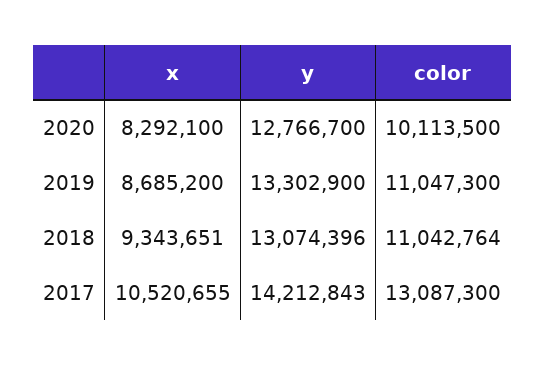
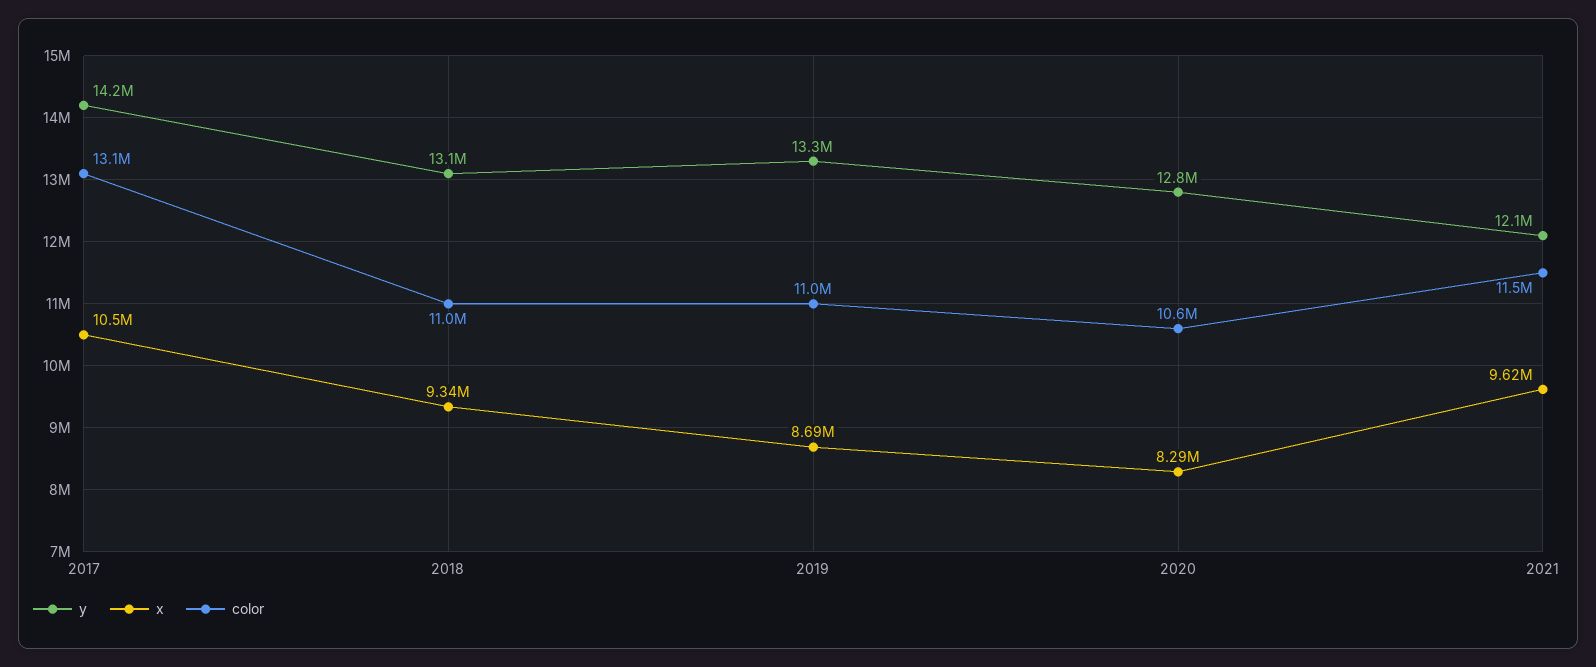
  {
    "x": {
      "2020": 8292100,
      "2019": 8685200,
      "2018": 9343651,
-     "2017": 10520655
+     "2017": 10520655,
+     "2021": 9620000
    },
    "y": {
      "2020": 12766700,
      "2019": 13302900,
      "2018": 13074396,
-     "2017": 14212843
+     "2017": 14212843,
+     "2021": 12100000
    },
    "color": {
-     "2020": 10113500,
+     "2020": 10600000,
      "2019": 11047300,
      "2018": 11042764,
-     "2017": 13087300
+     "2017": 13087300,
+     "2021": 11500000
    }
  }

